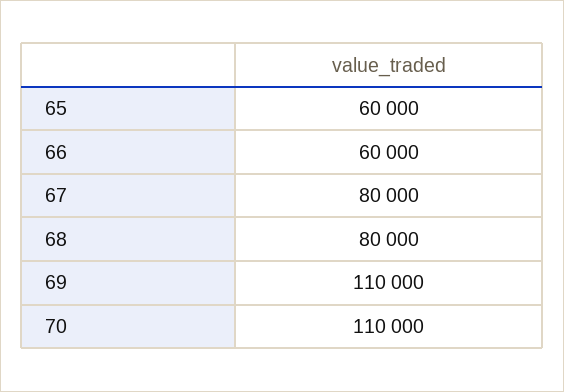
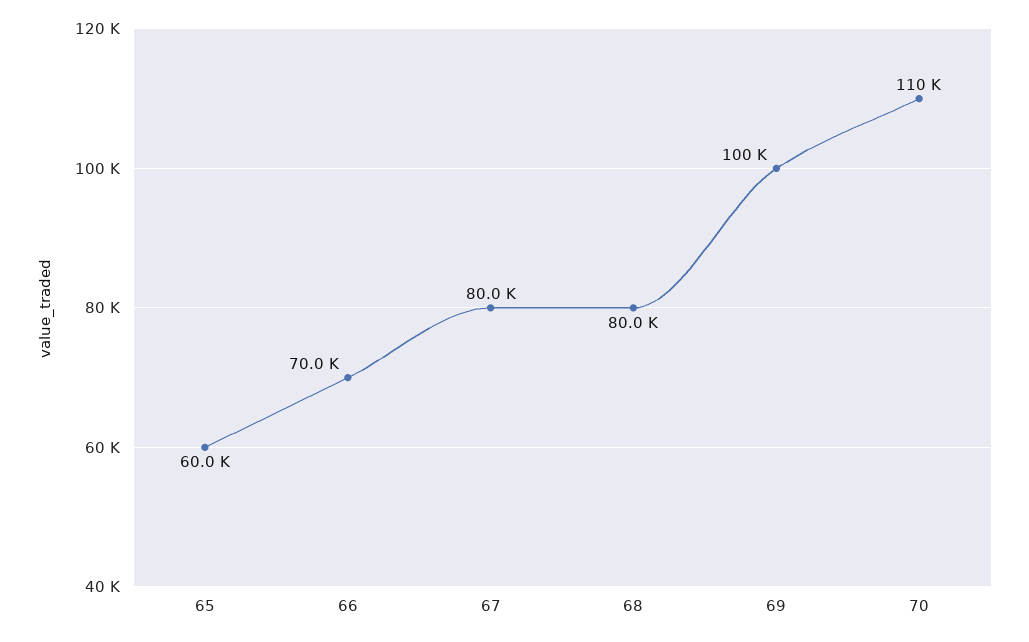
  {
    "65": 60000,
-   "66": 60000,
+   "66": 70000,
    "67": 80000,
    "68": 80000,
-   "69": 110000,
+   "69": 100000,
    "70": 110000
  }

